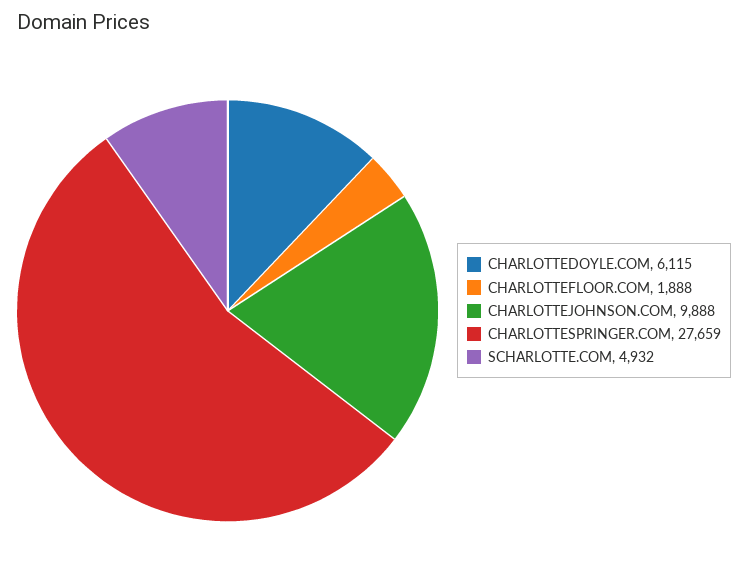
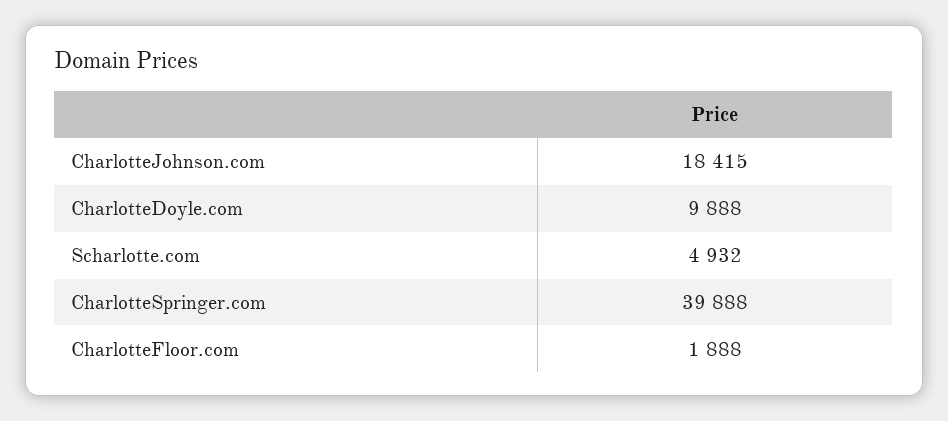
  {
-   "CHARLOTTEDOYLE.COM": 6115,
+   "CHARLOTTEDOYLE.COM": 9888,
    "CHARLOTTEFLOOR.COM": 1888,
-   "CHARLOTTEJOHNSON.COM": 9888,
+   "CHARLOTTEJOHNSON.COM": 18415,
-   "CHARLOTTESPRINGER.COM": 27659,
+   "CHARLOTTESPRINGER.COM": 39888,
    "SCHARLOTTE.COM": 4932
  }

